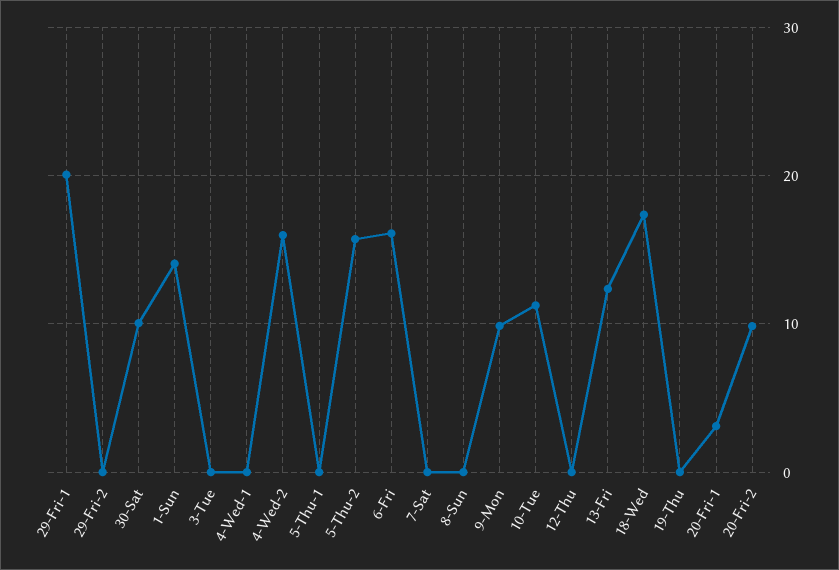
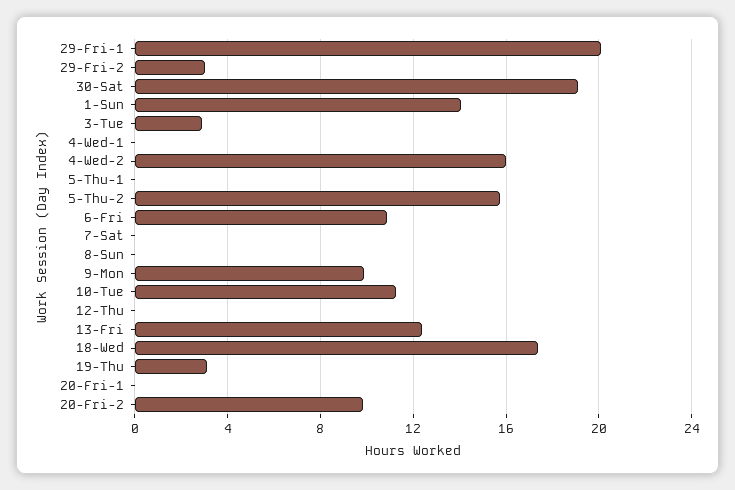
  {
    "29-Fri-1": 20,
-   "29-Fri-2": 0,
+   "29-Fri-2": 3,
-   "30-Sat": 10,
+   "30-Sat": 19,
    "1-Sun": 14,
-   "3-Tue": 0,
+   "3-Tue": 3,
    "4-Wed-1": 0,
    "4-Wed-2": 16,
    "5-Thu-1": 0,
    "5-Thu-2": 15.5,
-   "6-Fri": 16,
+   "6-Fri": 11,
    "7-Sat": 0,
    "8-Sun": 0,
    "9-Mon": 10,
    "10-Tue": 11.5,
    "12-Thu": 0,
    "13-Fri": 12.5,
    "18-Wed": 17.5,
-   "19-Thu": 0,
+   "19-Thu": 3,
-   "20-Fri-1": 3,
+   "20-Fri-1": 0,
    "20-Fri-2": 10
  }

